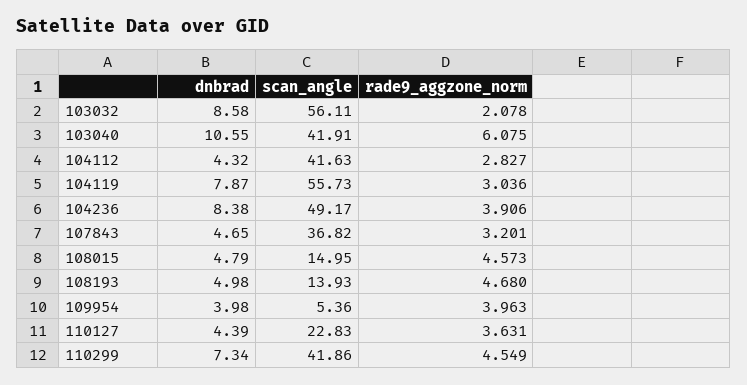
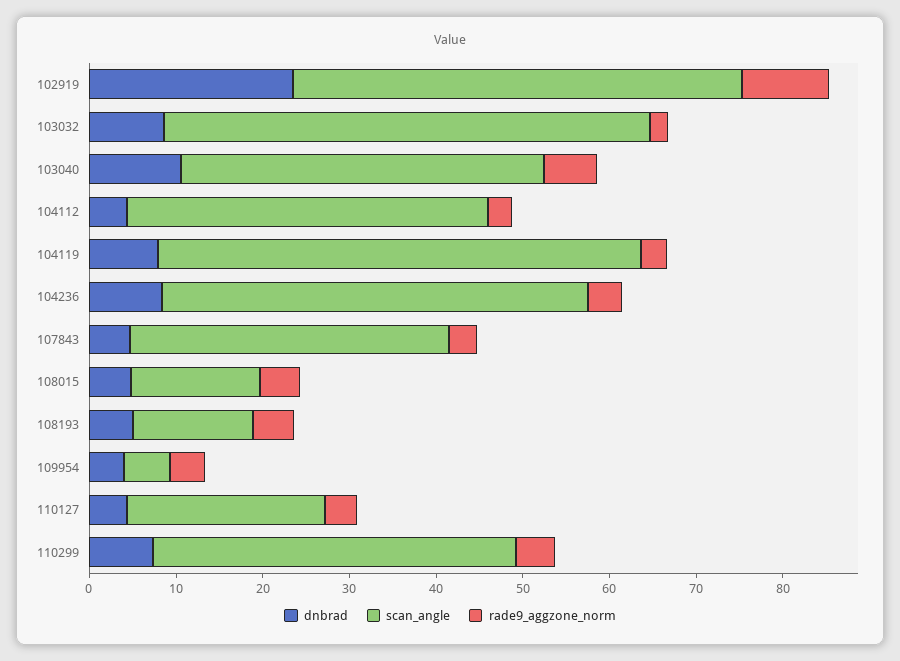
  {
    "dnbrad": {
      "103032": 8.58,
      "103040": 10.55,
      "104112": 4.32,
      "104119": 7.87,
      "104236": 8.38,
      "107843": 4.65,
      "108015": 4.79,
      "108193": 4.98,
      "109954": 3.98,
      "110127": 4.39,
-     "110299": 7.34
+     "110299": 7.34,
+     "102919": 24
    },
    "scan_angle": {
      "103032": 56.11,
      "103040": 41.91,
      "104112": 41.63,
      "104119": 55.73,
      "104236": 49.17,
      "107843": 36.82,
      "108015": 14.95,
      "108193": 13.93,
      "109954": 5.36,
      "110127": 22.83,
-     "110299": 41.86
+     "110299": 41.86,
+     "102919": 52
    },
    "rade9_aggzone_norm": {
      "103032": 2.078,
      "103040": 6.075,
      "104112": 2.827,
      "104119": 3.036,
      "104236": 3.906,
      "107843": 3.201,
      "108015": 4.573,
      "108193": 4.68,
      "109954": 3.963,
      "110127": 3.631,
-     "110299": 4.549
+     "110299": 4.549,
+     "102919": 10
    }
  }

